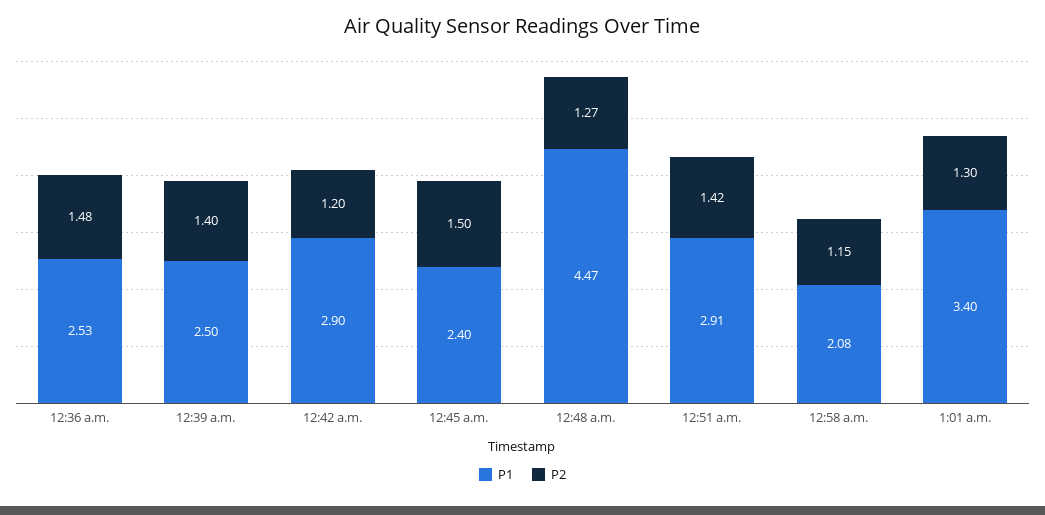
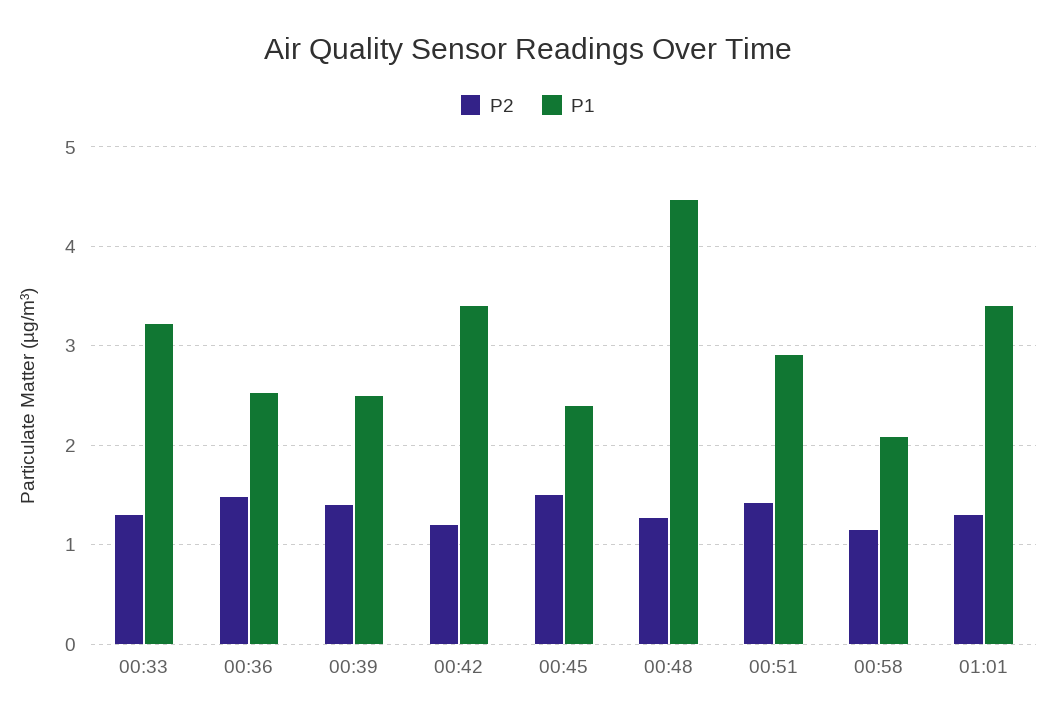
  {
    "P1": {
      "12:36 a.m.": 2.53,
      "12:39 a.m.": 2.5,
-     "12:42 a.m.": 2.9,
+     "12:42 a.m.": 3.4,
      "12:45 a.m.": 2.4,
      "12:48 a.m.": 4.47,
      "12:51 a.m.": 2.91,
      "12:58 a.m.": 2.08,
-     "1:01 a.m.": 3.4
+     "1:01 a.m.": 3.4,
+     "00:33": 3.2
    },
    "P2": {
      "12:36 a.m.": 1.48,
      "12:39 a.m.": 1.4,
      "12:42 a.m.": 1.2,
      "12:45 a.m.": 1.5,
      "12:48 a.m.": 1.27,
      "12:51 a.m.": 1.42,
      "12:58 a.m.": 1.15,
-     "1:01 a.m.": 1.3
+     "1:01 a.m.": 1.3,
+     "00:33": 1.3
    }
  }

